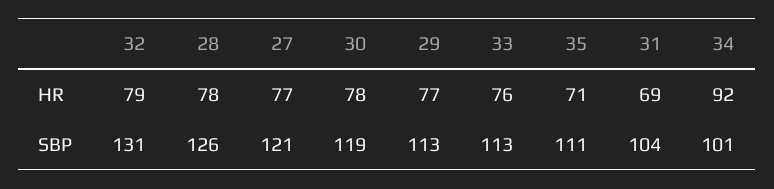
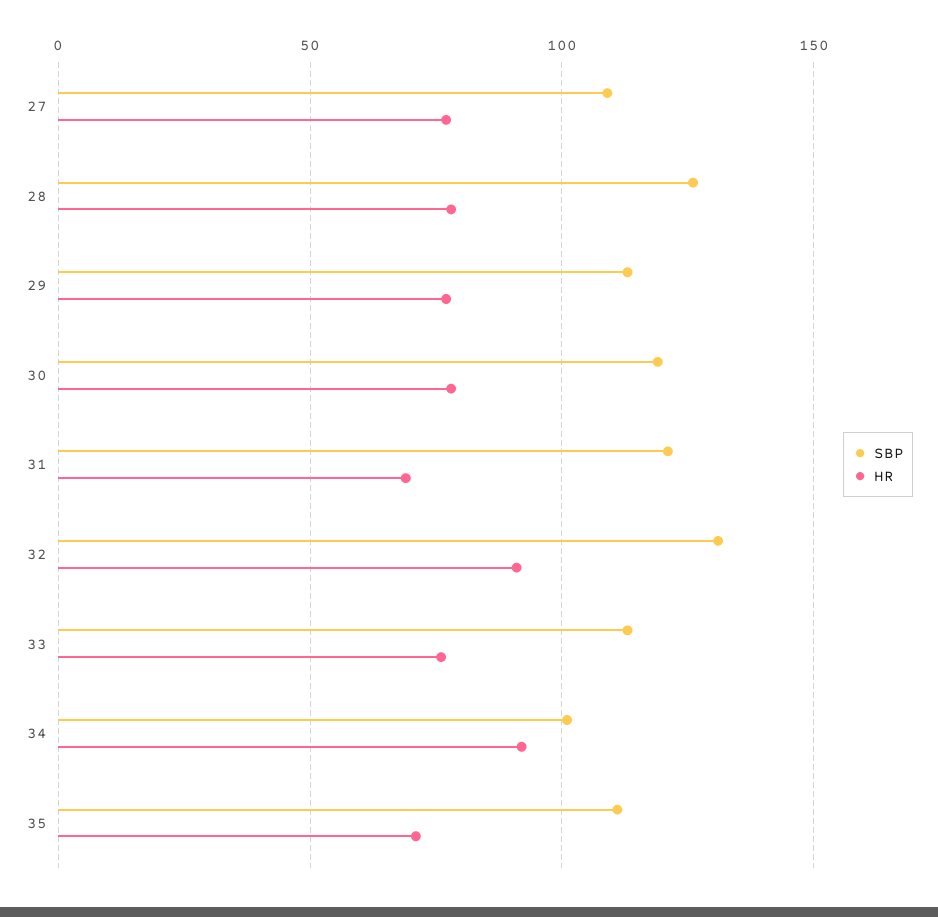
  {
    "HR": {
-     "32": 79,
+     "32": 90,
      "28": 78,
      "27": 77,
      "30": 78,
      "29": 77,
      "33": 76,
      "35": 71,
      "31": 69,
      "34": 92
    },
    "SBP": {
      "32": 131,
      "28": 126,
-     "27": 121,
+     "27": 110,
      "30": 119,
      "29": 113,
      "33": 113,
      "35": 111,
-     "31": 104,
+     "31": 120,
      "34": 101
    }
  }

